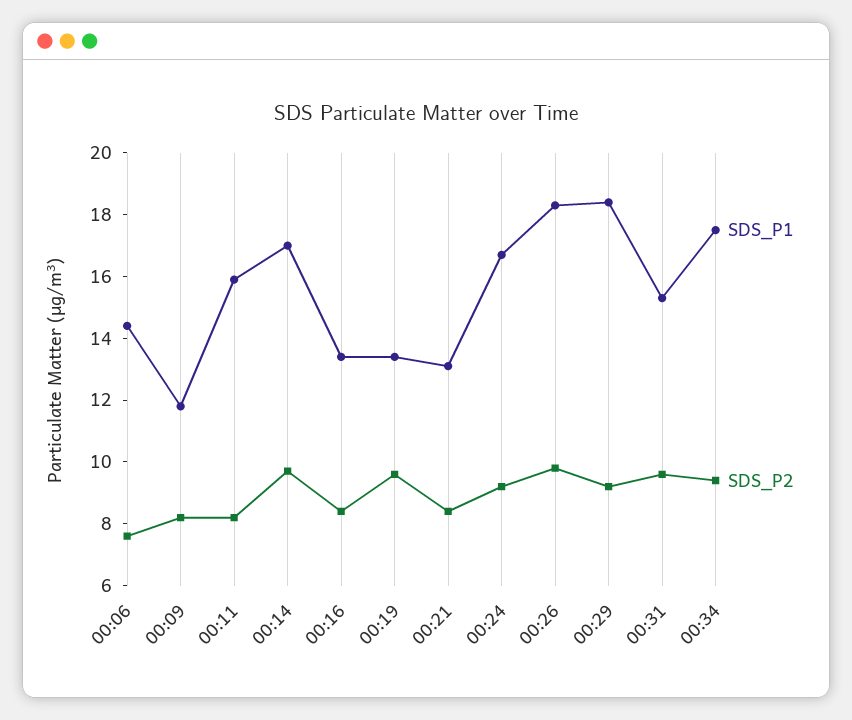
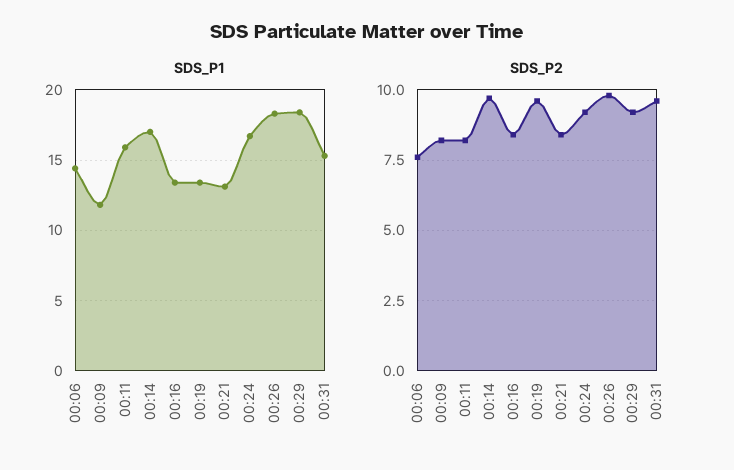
  {
    "SDS_P1": {
      "00:06": 14.5,
      "00:09": 12,
      "00:11": 16,
      "00:14": 17,
      "00:16": 13.5,
      "00:19": 13.5,
      "00:21": 13,
      "00:24": 16.5,
      "00:26": 18.5,
      "00:29": 18.5,
-     "00:31": 15.5,
+     "00:31": 15.5
-     "00:34": 17.5
    },
    "SDS_P2": {
      "00:06": 7.5,
      "00:09": 8,
      "00:11": 8,
      "00:14": 9.5,
      "00:16": 8.5,
      "00:19": 9.5,
      "00:21": 8.5,
      "00:24": 9,
      "00:26": 10,
      "00:29": 9,
-     "00:31": 9.5,
+     "00:31": 9.5
-     "00:34": 9.5
    }
  }

